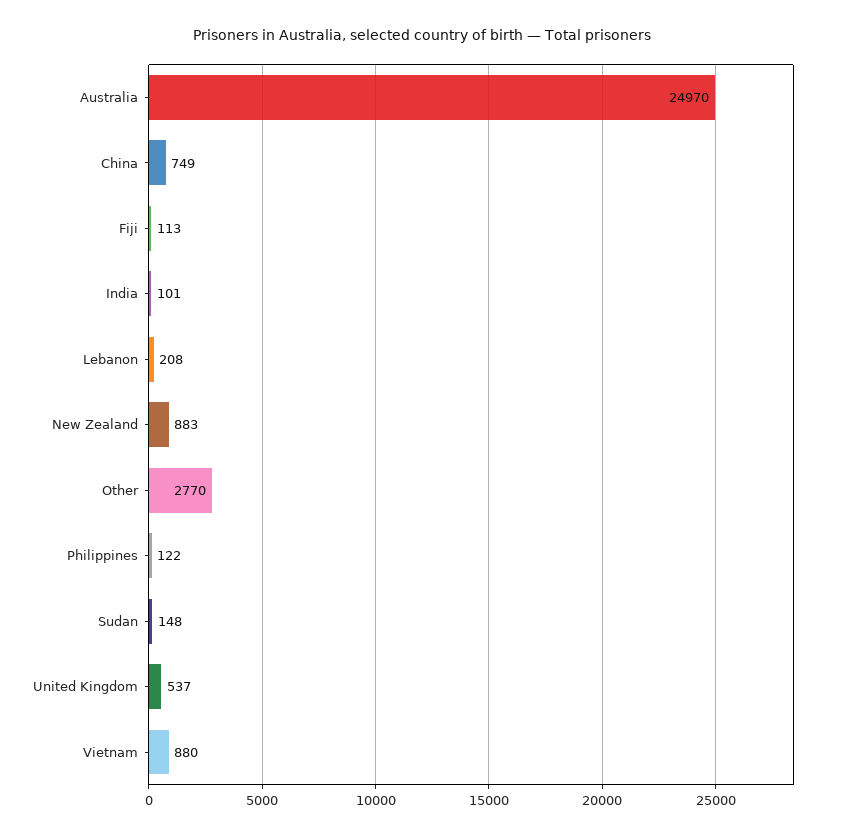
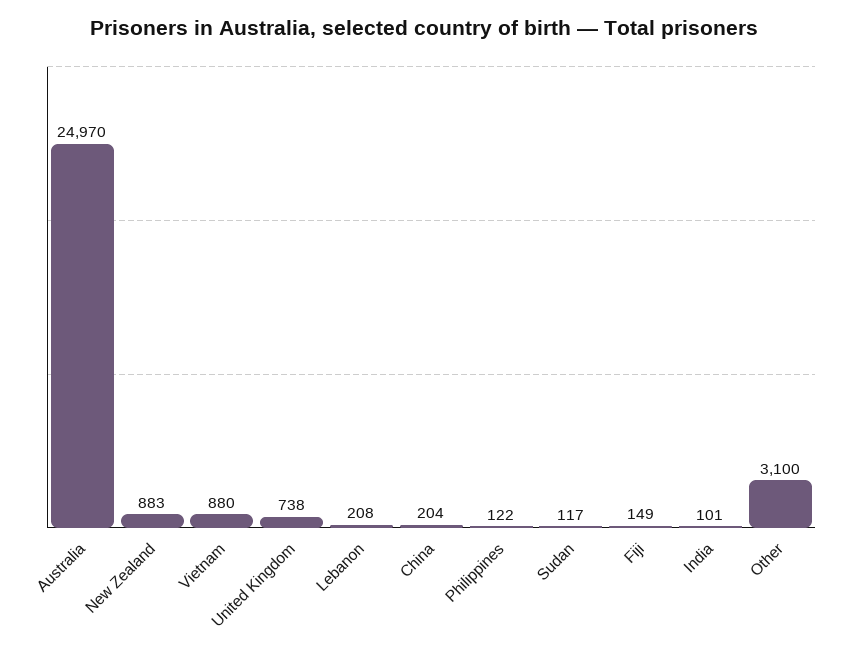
  {
    "Australia": 24970,
-   "China": 749,
+   "China": 204,
-   "Fiji": 113,
+   "Fiji": 149,
    "India": 101,
    "Lebanon": 208,
    "New Zealand": 883,
-   "Other": 2770,
+   "Other": 3100,
    "Philippines": 122,
-   "Sudan": 148,
+   "Sudan": 117,
-   "United Kingdom": 537,
+   "United Kingdom": 738,
    "Vietnam": 880
  }

